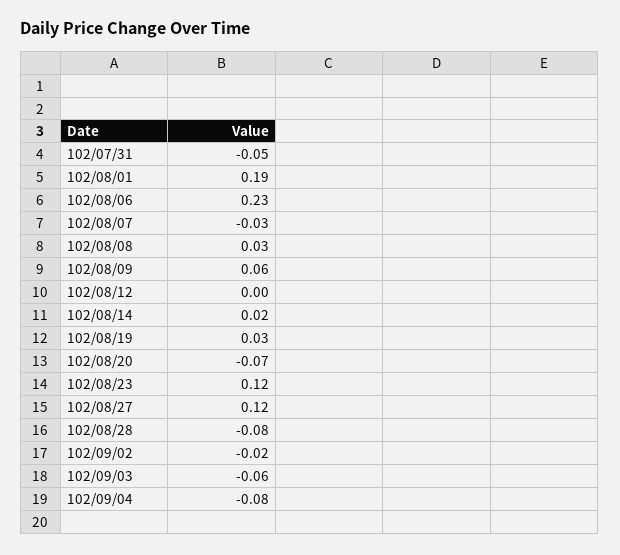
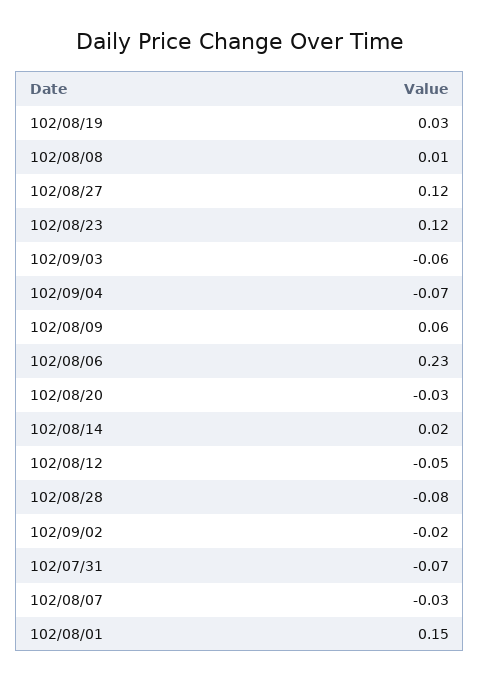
  {
-   "102/07/31": -0.05,
+   "102/07/31": -0.07,
-   "102/08/01": 0.19,
+   "102/08/01": 0.15,
    "102/08/06": 0.23,
    "102/08/07": -0.03,
-   "102/08/08": 0.03,
+   "102/08/08": 0.01,
    "102/08/09": 0.06,
-   "102/08/12": 0,
+   "102/08/12": -0.05,
    "102/08/14": 0.02,
    "102/08/19": 0.03,
-   "102/08/20": -0.07,
+   "102/08/20": -0.03,
    "102/08/23": 0.12,
    "102/08/27": 0.12,
    "102/08/28": -0.08,
    "102/09/02": -0.02,
    "102/09/03": -0.06,
-   "102/09/04": -0.08
+   "102/09/04": -0.07
  }

